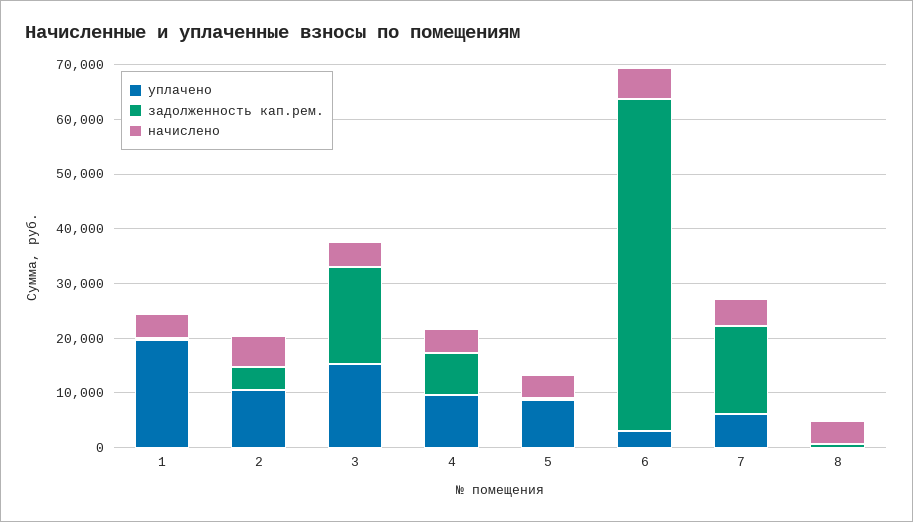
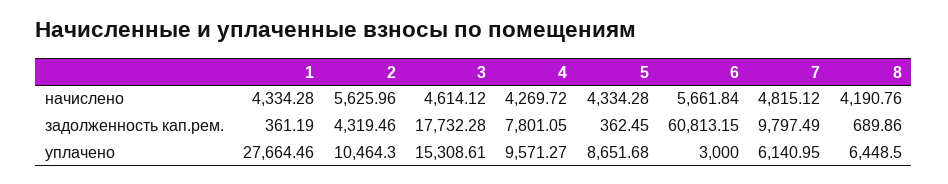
  {
    "уплачено": {
-     "1": 20000,
+     "1": 27664.46,
      "2": 10464.3,
      "3": 15308.61,
      "4": 9571.27,
      "5": 8651.68,
      "6": 3000,
      "7": 6140.95,
-     "8": 0
+     "8": 6448.5
    },
    "задолженность кап.рем.": {
      "1": 361.19,
      "2": 4319.46,
      "3": 17732.28,
      "4": 7801.05,
      "5": 362.45,
      "6": 60813.15,
-     "7": 16000,
+     "7": 9797.49,
      "8": 689.86
    },
    "начислено": {
      "1": 4334.28,
      "2": 5625.96,
      "3": 4614.12,
      "4": 4269.72,
      "5": 4334.28,
      "6": 5661.84,
      "7": 4815.12,
      "8": 4190.76
    }
  }

